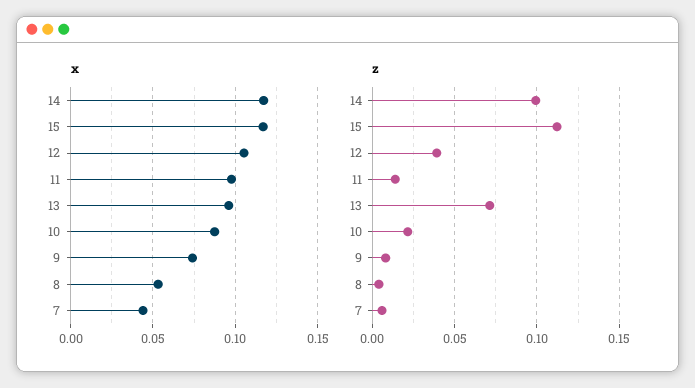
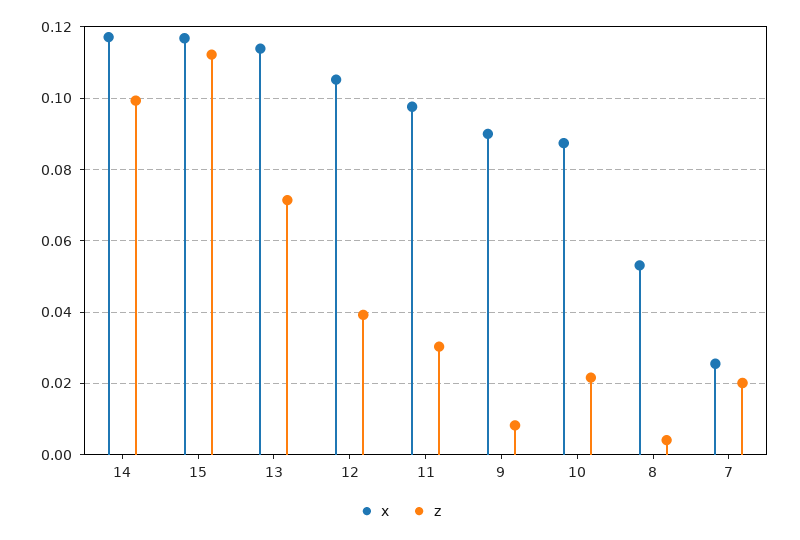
  {
    "x": {
      "14": 0.118,
      "15": 0.116,
      "12": 0.106,
      "11": 0.098,
-     "13": 0.095,
+     "13": 0.114,
      "10": 0.088,
-     "9": 0.075,
+     "9": 0.09,
      "8": 0.054,
-     "7": 0.045
+     "7": 0.026
    },
    "z": {
      "14": 0.1,
      "15": 0.112,
      "12": 0.04,
-     "11": 0.015,
+     "11": 0.03,
      "13": 0.072,
      "10": 0.022,
      "9": 0.008,
      "8": 0.004,
-     "7": 0.005
+     "7": 0.02
    }
  }

